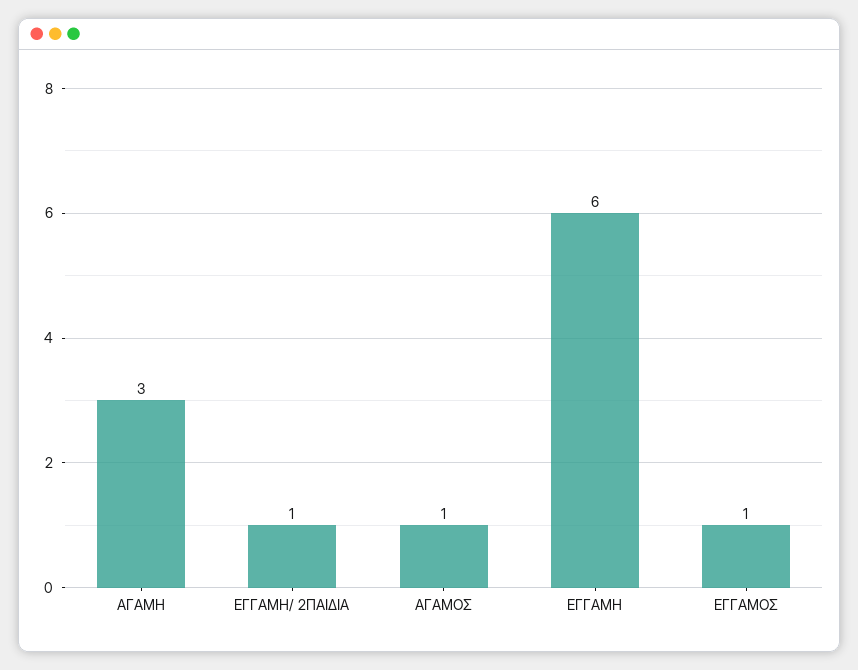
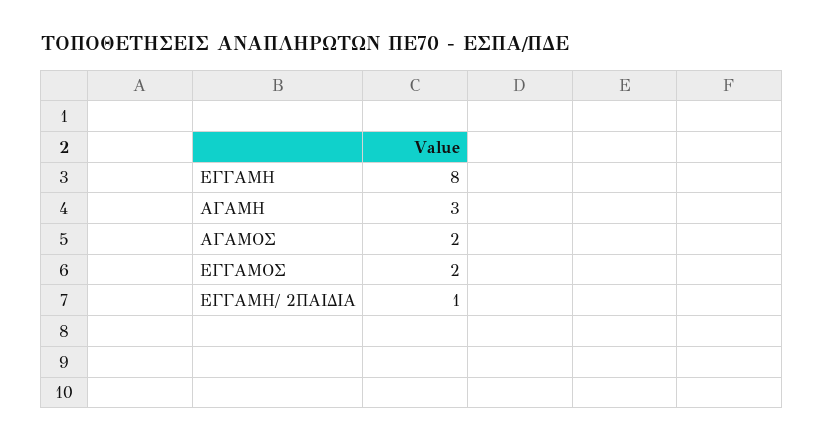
  {
    "ΑΓΑΜΗ": 3,
    "ΕΓΓΑΜΗ/ 2ΠΑΙΔΙΑ": 1,
-   "ΑΓΑΜΟΣ": 1,
+   "ΑΓΑΜΟΣ": 2,
-   "ΕΓΓΑΜΗ": 6,
+   "ΕΓΓΑΜΗ": 8,
-   "ΕΓΓΑΜΟΣ": 1
+   "ΕΓΓΑΜΟΣ": 2
  }

